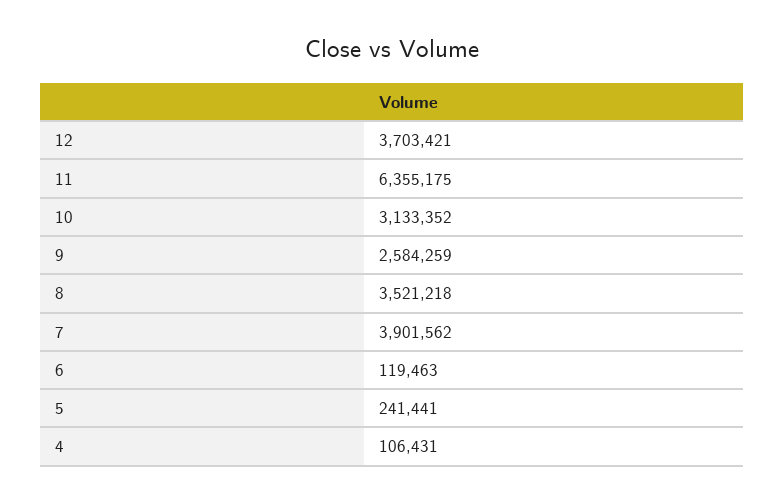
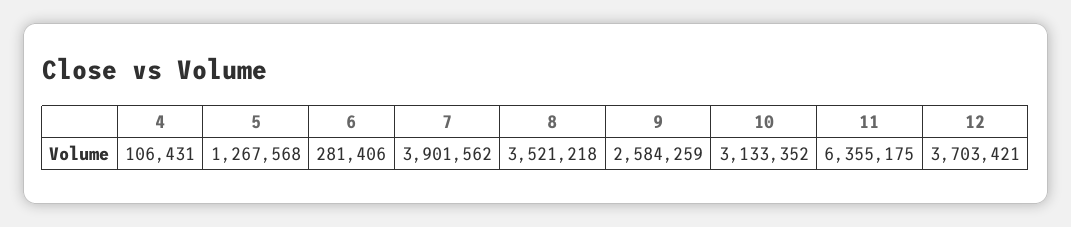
  {
    "12": 3703421,
    "11": 6355175,
    "10": 3133352,
    "9": 2584259,
    "8": 3521218,
    "7": 3901562,
-   "6": 119463,
+   "6": 281406,
-   "5": 241441,
+   "5": 1267568,
    "4": 106431
  }

